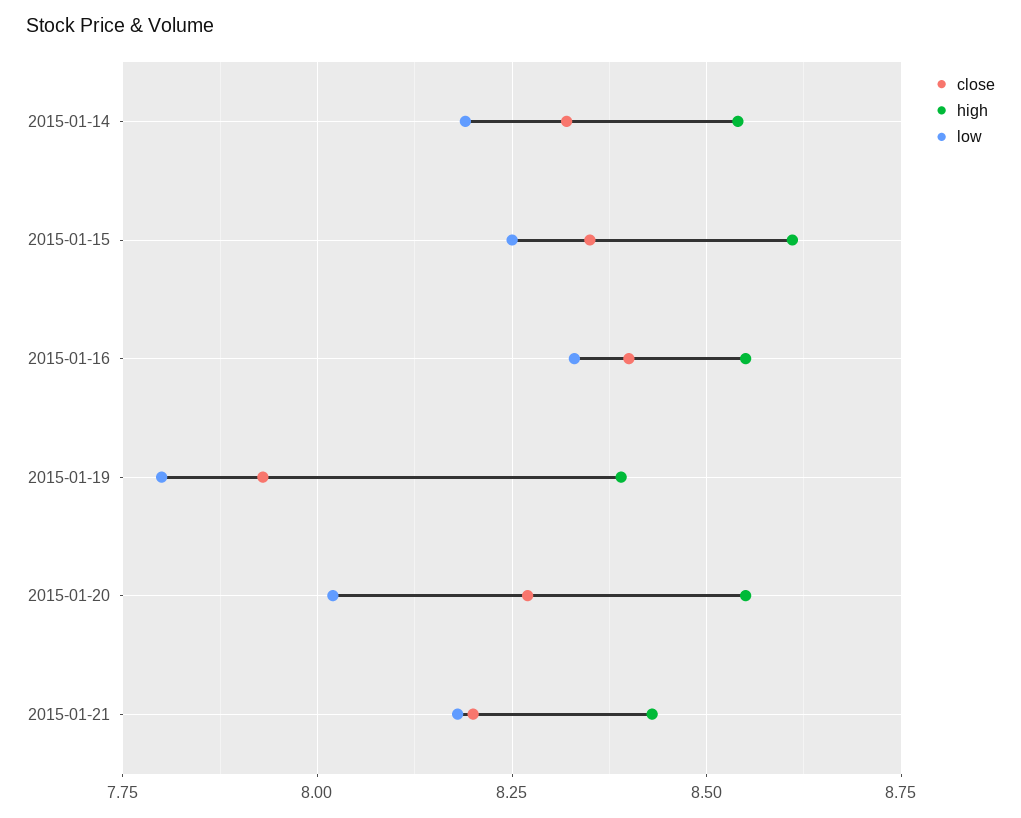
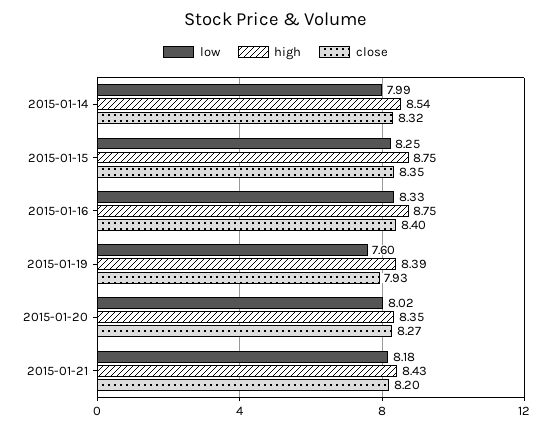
  {
    "close": {
      "2015-01-14": 8.32,
      "2015-01-15": 8.35,
      "2015-01-16": 8.4,
      "2015-01-19": 7.93,
      "2015-01-20": 8.27,
      "2015-01-21": 8.2
    },
    "high": {
      "2015-01-14": 8.54,
-     "2015-01-15": 8.6,
+     "2015-01-15": 8.75,
-     "2015-01-16": 8.55,
+     "2015-01-16": 8.75,
      "2015-01-19": 8.39,
-     "2015-01-20": 8.55,
+     "2015-01-20": 8.35,
      "2015-01-21": 8.43
    },
    "low": {
-     "2015-01-14": 8.2,
+     "2015-01-14": 7.99,
      "2015-01-15": 8.25,
      "2015-01-16": 8.33,
-     "2015-01-19": 7.8,
+     "2015-01-19": 7.6,
      "2015-01-20": 8.02,
      "2015-01-21": 8.18
    }
  }

